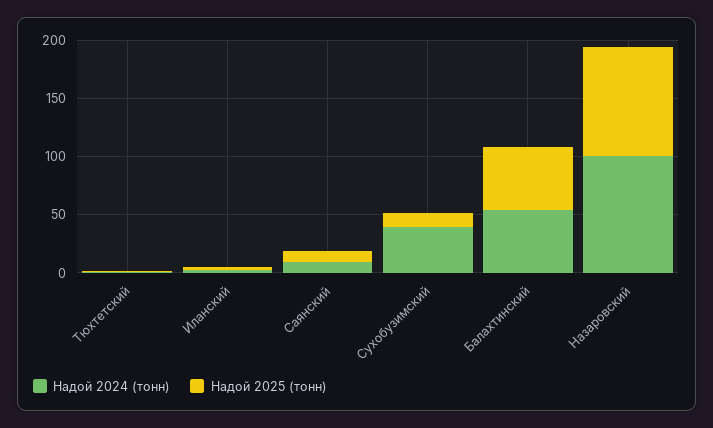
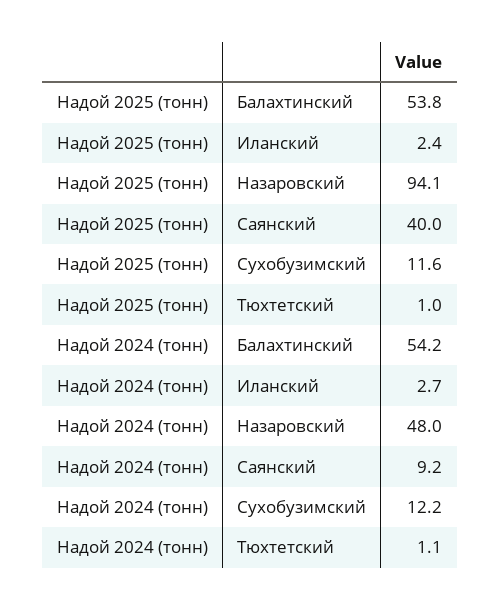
  {
    "Надой 2024 (тонн)": {
      "Тюхтетский": 1.1,
      "Иланский": 2.7,
      "Саянский": 9.2,
-     "Сухобузимский": 40,
+     "Сухобузимский": 12.2,
      "Балахтинский": 54.2,
-     "Назаровский": 100
+     "Назаровский": 48
    },
    "Надой 2025 (тонн)": {
      "Тюхтетский": 1,
      "Иланский": 2.4,
-     "Саянский": 10,
+     "Саянский": 40,
      "Сухобузимский": 11.6,
      "Балахтинский": 53.8,
      "Назаровский": 94.1
    }
  }

